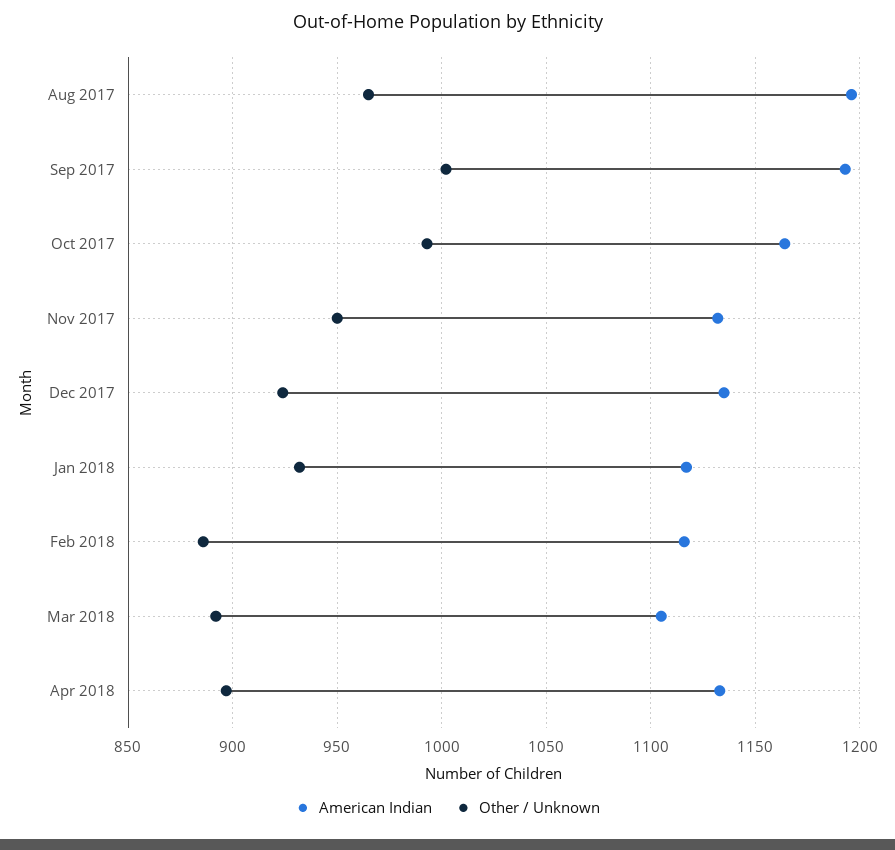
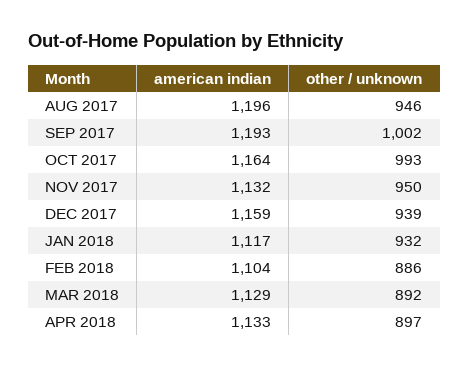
  {
    "American Indian": {
      "Aug 2017": 1196,
      "Sep 2017": 1193,
      "Oct 2017": 1164,
      "Nov 2017": 1132,
-     "Dec 2017": 1135,
+     "Dec 2017": 1159,
      "Jan 2018": 1117,
-     "Feb 2018": 1115,
+     "Feb 2018": 1104,
-     "Mar 2018": 1105,
+     "Mar 2018": 1129,
      "Apr 2018": 1133
    },
    "Other / Unknown": {
-     "Aug 2017": 965,
+     "Aug 2017": 946,
      "Sep 2017": 1002,
      "Oct 2017": 993,
      "Nov 2017": 950,
-     "Dec 2017": 925,
+     "Dec 2017": 939,
      "Jan 2018": 932,
      "Feb 2018": 886,
      "Mar 2018": 892,
      "Apr 2018": 897
    }
  }

